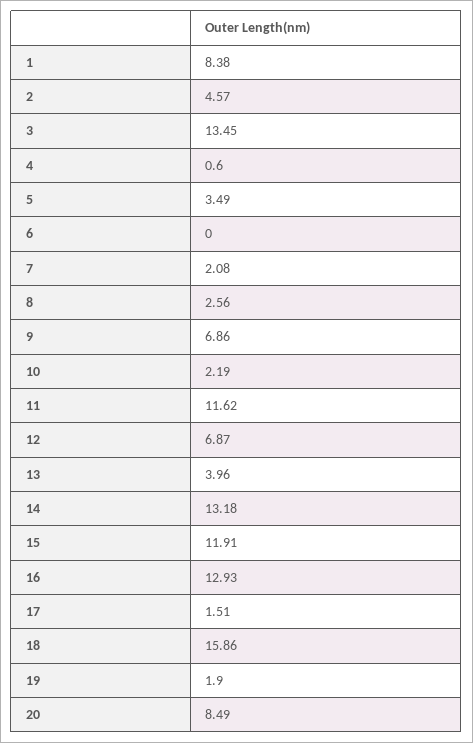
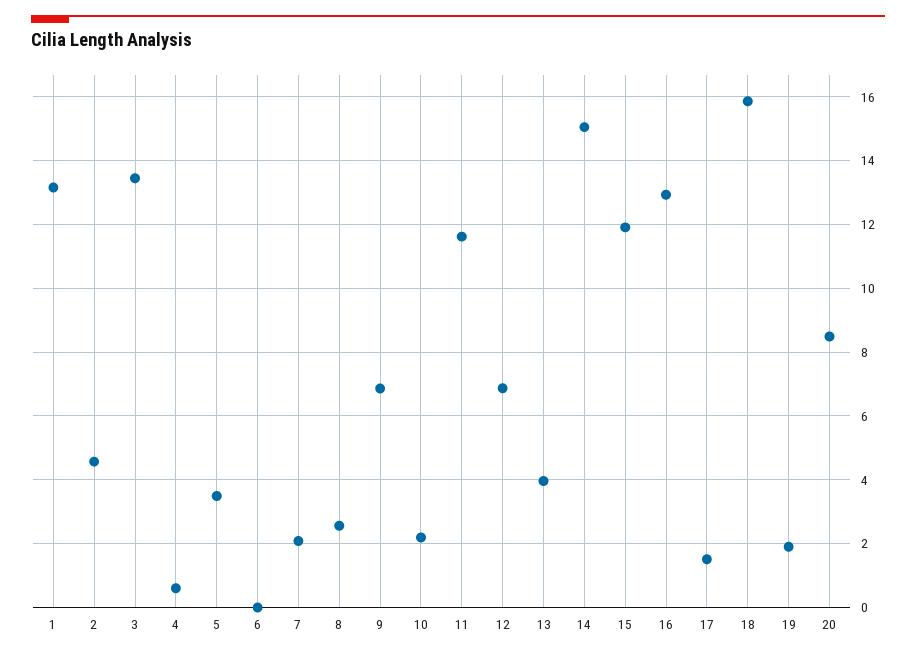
  {
-   "1": 8.38,
+   "1": 13.2,
    "2": 4.57,
    "3": 13.45,
    "4": 0.6,
    "5": 3.49,
    "6": 0,
    "7": 2.08,
    "8": 2.56,
    "9": 6.86,
    "10": 2.19,
    "11": 11.62,
    "12": 6.87,
    "13": 3.96,
-   "14": 13.18,
+   "14": 15,
    "15": 11.91,
    "16": 12.93,
    "17": 1.51,
    "18": 15.86,
    "19": 1.9,
    "20": 8.49
  }

